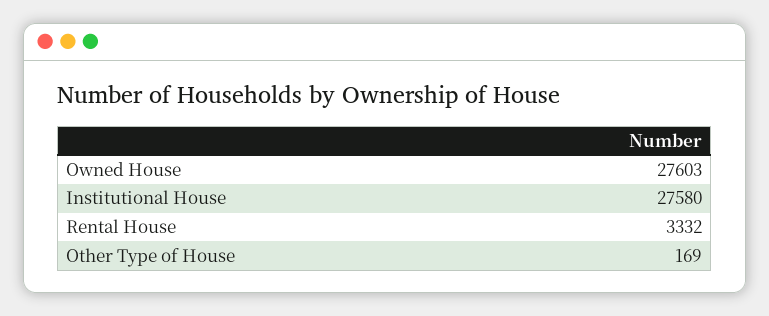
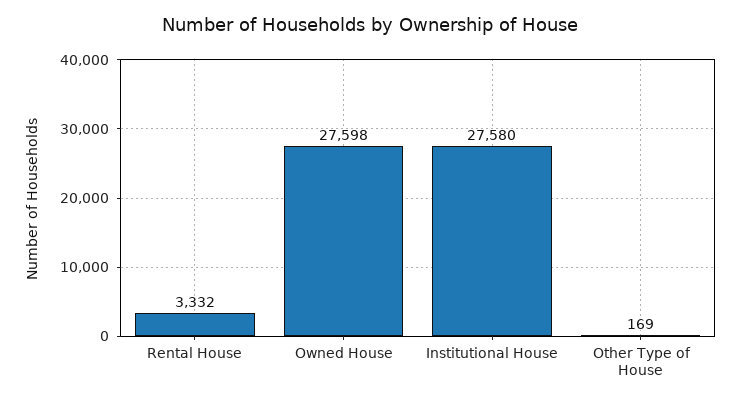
  {
-   "Owned House": 27603,
+   "Owned House": 27598,
    "Institutional House": 27580,
    "Rental House": 3332,
    "Other Type of House": 169
  }

